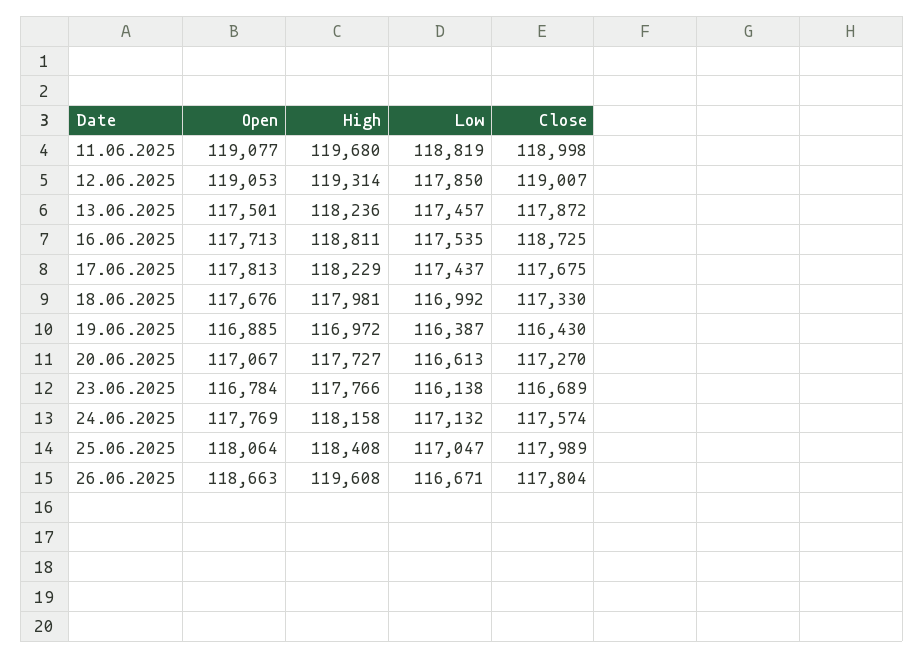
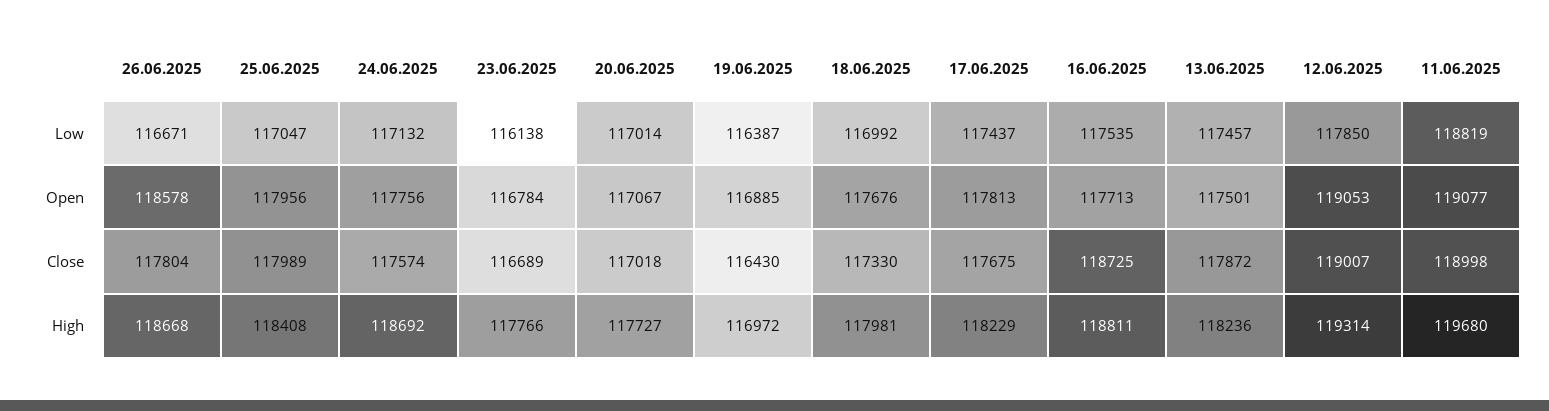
  {
    "Open": {
      "11.06.2025": 119077,
      "12.06.2025": 119053,
      "13.06.2025": 117501,
      "16.06.2025": 117713,
      "17.06.2025": 117813,
      "18.06.2025": 117676,
      "19.06.2025": 116885,
      "20.06.2025": 117067,
      "23.06.2025": 116784,
-     "24.06.2025": 117769,
+     "24.06.2025": 117756,
-     "25.06.2025": 118064,
+     "25.06.2025": 117956,
-     "26.06.2025": 118663
+     "26.06.2025": 118578
    },
    "High": {
      "11.06.2025": 119680,
      "12.06.2025": 119314,
      "13.06.2025": 118236,
      "16.06.2025": 118811,
      "17.06.2025": 118229,
      "18.06.2025": 117981,
      "19.06.2025": 116972,
      "20.06.2025": 117727,
      "23.06.2025": 117766,
-     "24.06.2025": 118158,
+     "24.06.2025": 118692,
      "25.06.2025": 118408,
-     "26.06.2025": 119608
+     "26.06.2025": 118668
    },
    "Low": {
      "11.06.2025": 118819,
      "12.06.2025": 117850,
      "13.06.2025": 117457,
      "16.06.2025": 117535,
      "17.06.2025": 117437,
      "18.06.2025": 116992,
      "19.06.2025": 116387,
-     "20.06.2025": 116613,
+     "20.06.2025": 117014,
      "23.06.2025": 116138,
      "24.06.2025": 117132,
      "25.06.2025": 117047,
      "26.06.2025": 116671
    },
    "Close": {
      "11.06.2025": 118998,
      "12.06.2025": 119007,
      "13.06.2025": 117872,
      "16.06.2025": 118725,
      "17.06.2025": 117675,
      "18.06.2025": 117330,
      "19.06.2025": 116430,
-     "20.06.2025": 117270,
+     "20.06.2025": 117018,
      "23.06.2025": 116689,
      "24.06.2025": 117574,
      "25.06.2025": 117989,
      "26.06.2025": 117804
    }
  }

